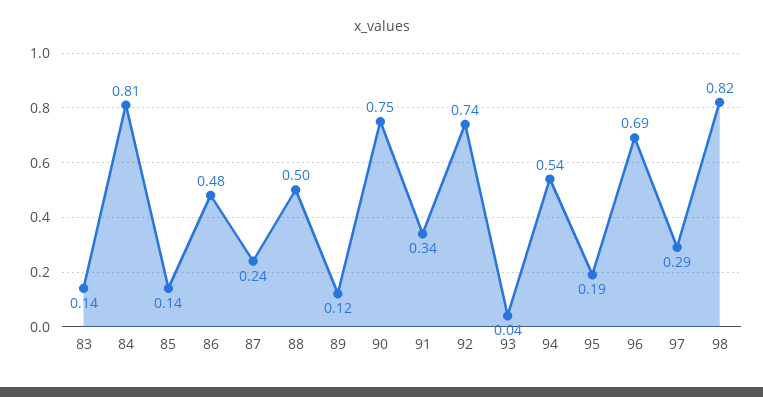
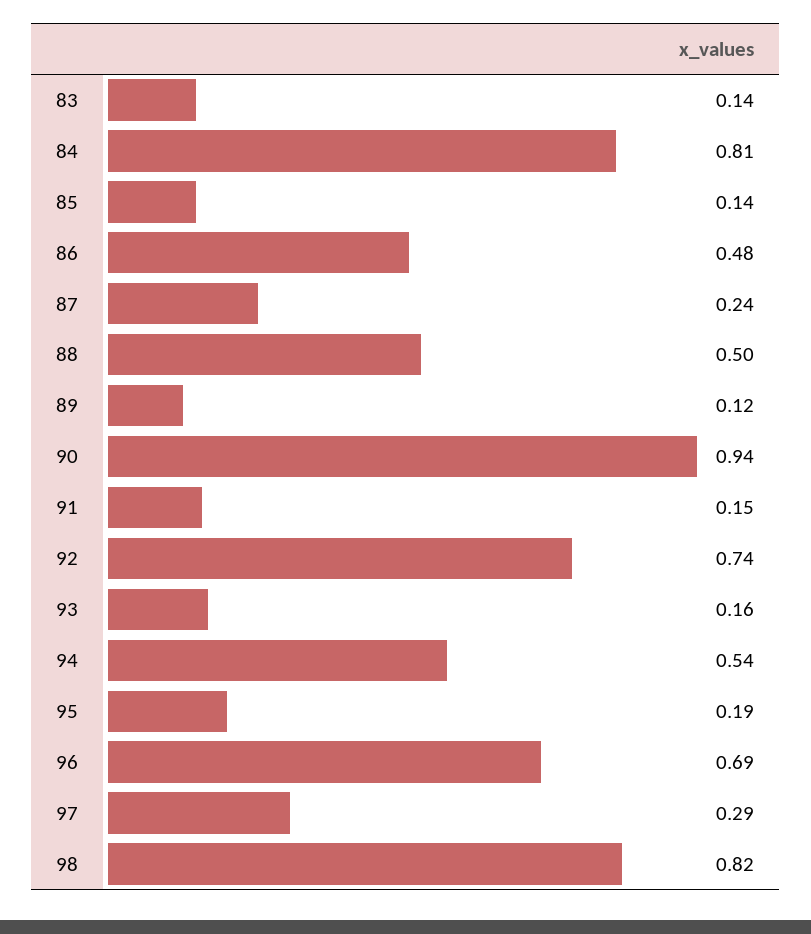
  {
    "83": 0.14,
    "84": 0.81,
    "85": 0.14,
    "86": 0.48,
    "87": 0.24,
    "88": 0.5,
    "89": 0.12,
-   "90": 0.75,
+   "90": 0.94,
-   "91": 0.34,
+   "91": 0.15,
    "92": 0.74,
-   "93": 0.04,
+   "93": 0.16,
    "94": 0.54,
    "95": 0.19,
    "96": 0.69,
    "97": 0.29,
    "98": 0.82
  }

